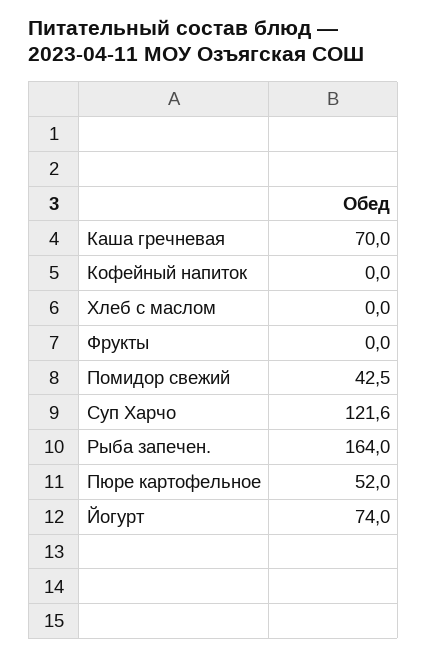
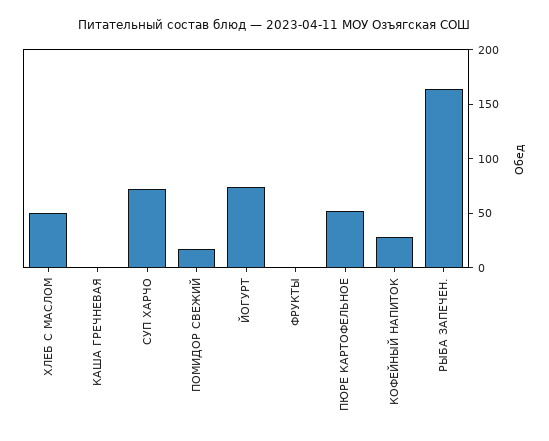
  {
-   "Каша гречневая": 70,
+   "Каша гречневая": 0,
-   "Кофейный напиток": 0,
+   "Кофейный напиток": 30,
-   "Хлеб с маслом": 0,
+   "Хлеб с маслом": 50,
    "Фрукты": 0,
-   "Помидор свежий": 42.5,
+   "Помидор свежий": 20,
-   "Суп Харчо": 121.6,
+   "Суп Харчо": 70,
    "Рыба запечен.": 164,
    "Пюре картофельное": 52,
    "Йогурт": 74
  }

